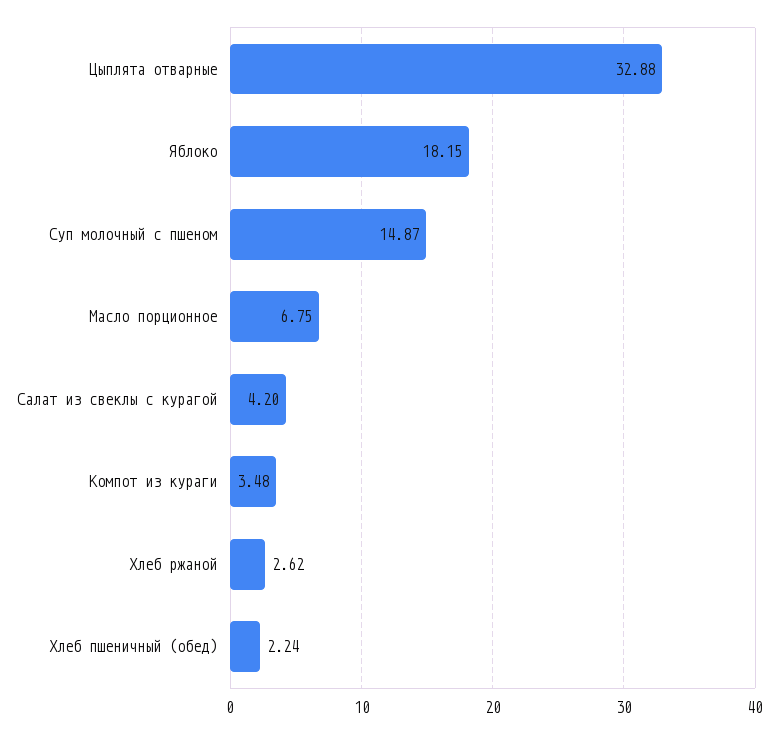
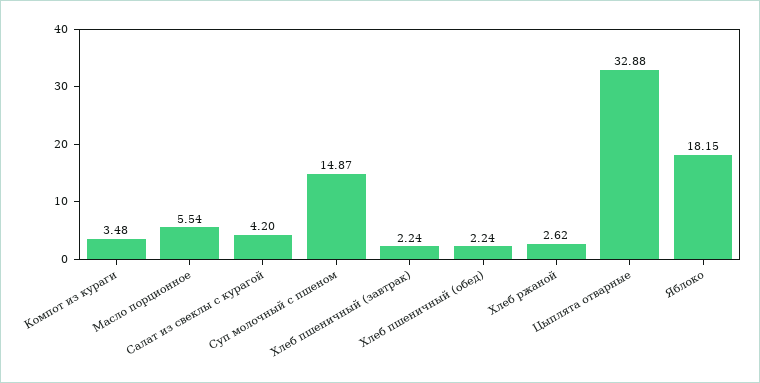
  {
    "Цыплята отварные": 32.88,
    "Яблоко": 18.15,
    "Суп молочный с пшеном": 14.87,
-   "Масло порционное": 6.75,
+   "Масло порционное": 5.54,
    "Салат из свеклы с курагой": 4.2,
    "Компот из кураги": 3.48,
    "Хлеб ржаной": 2.62,
-   "Хлеб пшеничный (обед)": 2.24
+   "Хлеб пшеничный (обед)": 2.24,
+   "Хлеб пшеничный (завтрак)": 2.24
  }

